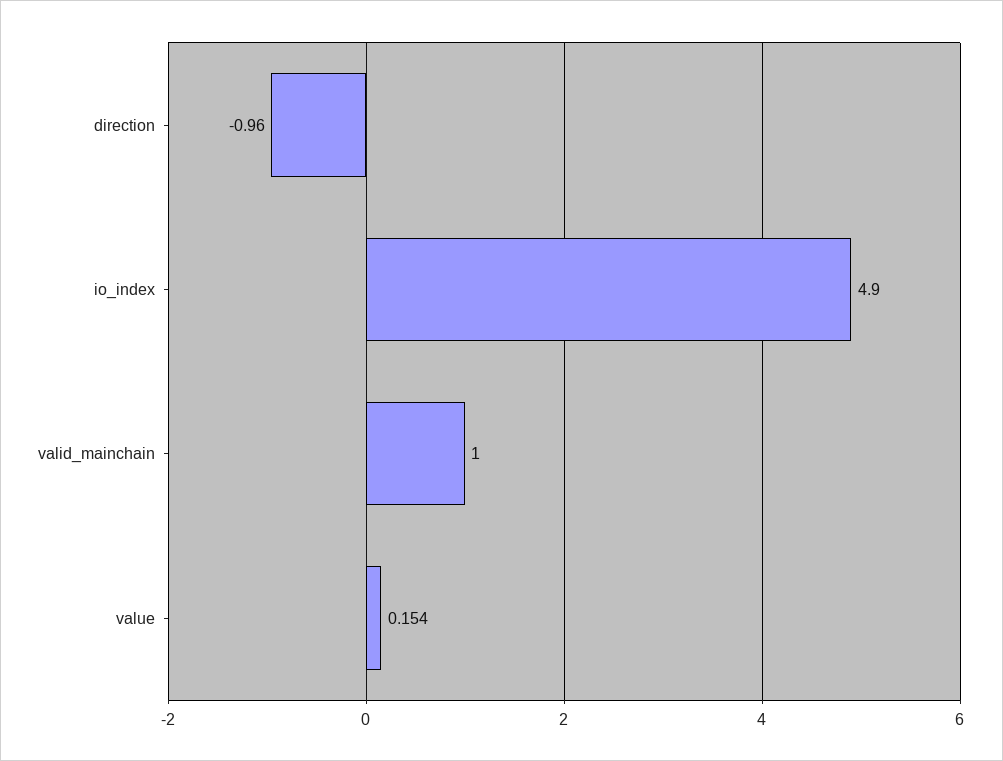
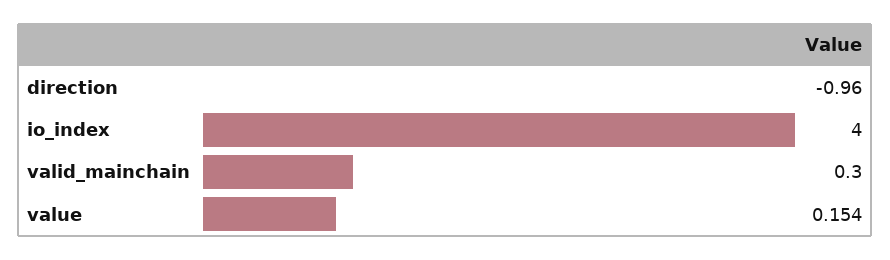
  {
    "direction": -0.96,
-   "io_index": 4.9,
+   "io_index": 4,
-   "valid_mainchain": 1,
+   "valid_mainchain": 0.3,
    "value": 0.154
  }

